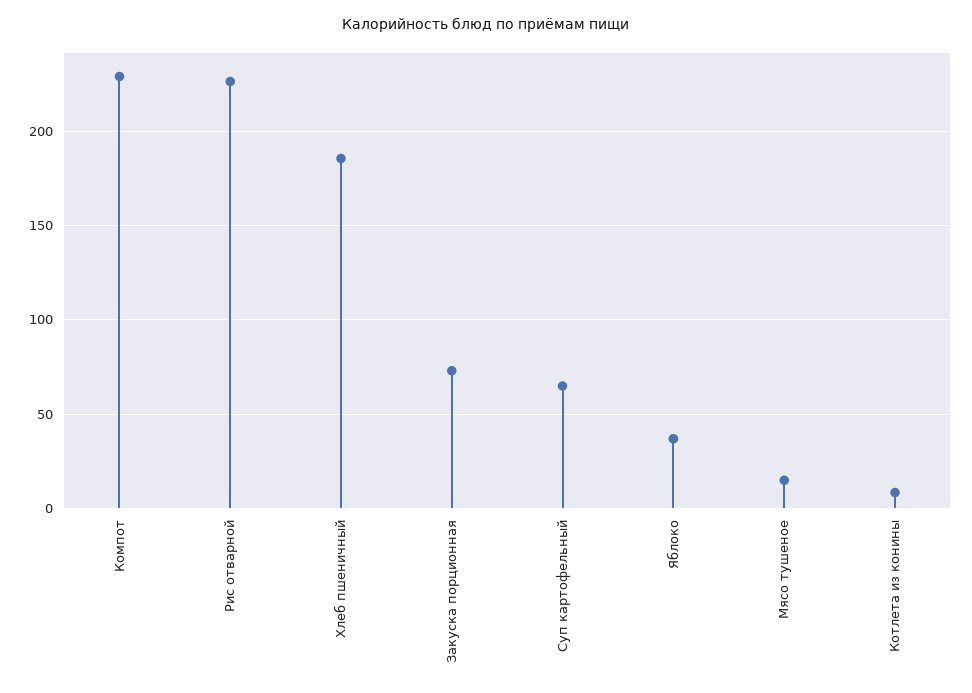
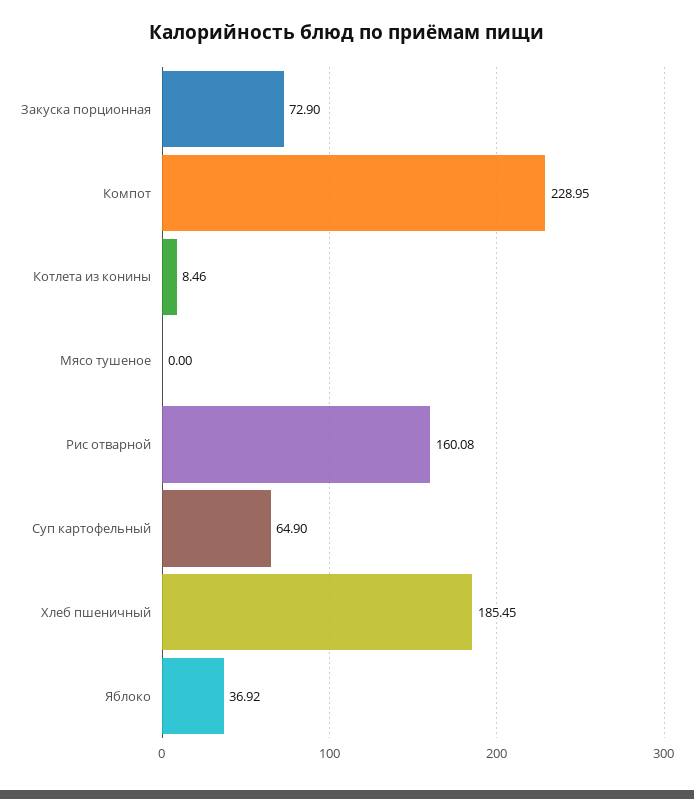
  {
    "Компот": 228.95,
-   "Рис отварной": 225,
+   "Рис отварной": 160.08,
    "Хлеб пшеничный": 185.45,
    "Закуска порционная": 72.9,
    "Суп картофельный": 64.9,
    "Яблоко": 36.92,
-   "Мясо тушеное": 15,
+   "Мясо тушеное": 0,
    "Котлета из конины": 8.46
  }

